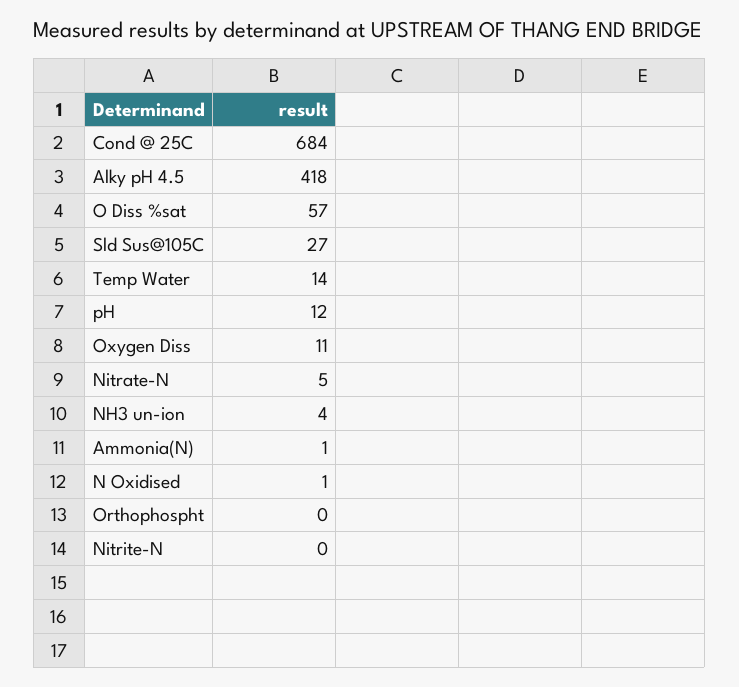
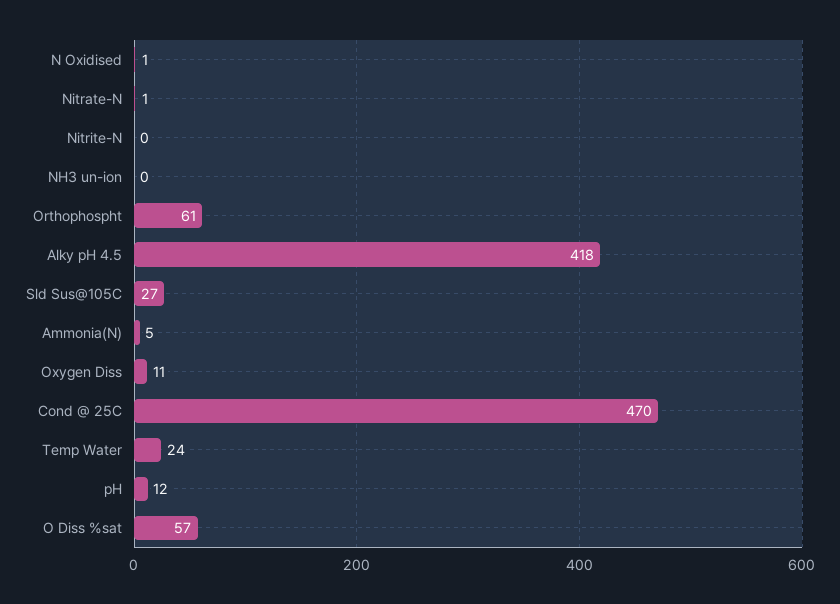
  {
-   "Cond @ 25C": 684,
+   "Cond @ 25C": 470,
    "Alky pH 4.5": 418,
    "O Diss %sat": 57,
    "Sld Sus@105C": 27,
-   "Temp Water": 14,
+   "Temp Water": 24,
    "pH": 12,
    "Oxygen Diss": 11,
-   "Nitrate-N": 5,
+   "Nitrate-N": 1,
-   "NH3 un-ion": 4,
+   "NH3 un-ion": 0,
-   "Ammonia(N)": 1,
+   "Ammonia(N)": 5,
    "N Oxidised": 1,
-   "Orthophospht": 0,
+   "Orthophospht": 61,
    "Nitrite-N": 0
  }

